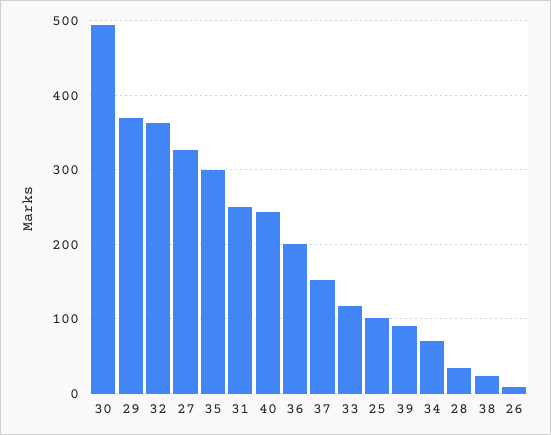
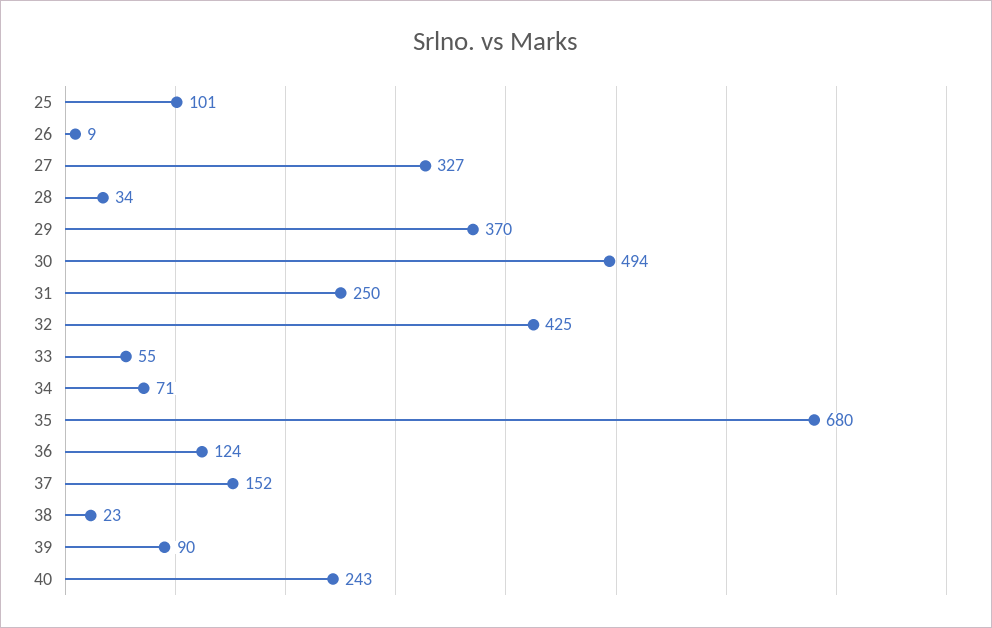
  {
    "30": 494,
    "29": 370,
-   "32": 360,
+   "32": 425,
    "27": 327,
-   "35": 300,
+   "35": 680,
    "31": 250,
    "40": 243,
-   "36": 200,
+   "36": 124,
    "37": 152,
-   "33": 120,
+   "33": 55,
    "25": 101,
    "39": 90,
    "34": 71,
    "28": 34,
    "38": 23,
    "26": 9
  }

